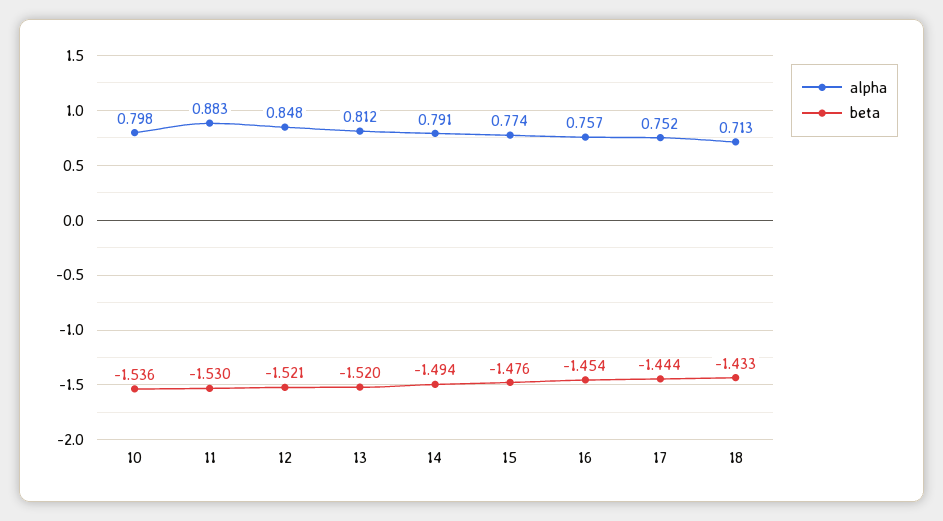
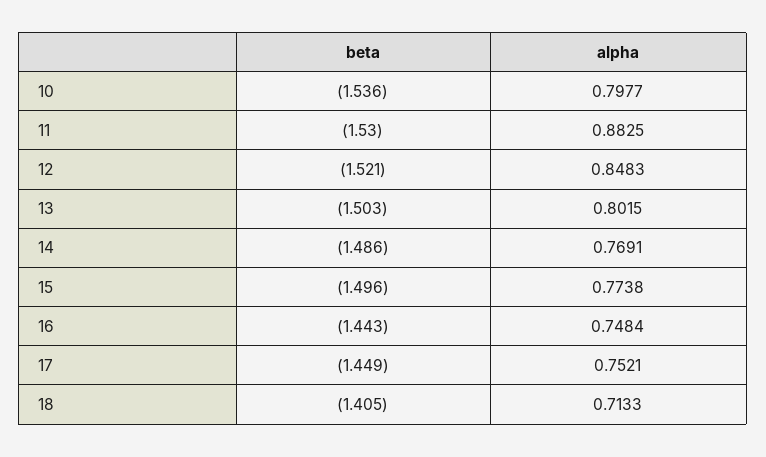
  {
    "alpha": {
      "10": 0.7977,
      "11": 0.8825,
      "12": 0.8483,
-     "13": 0.812,
+     "13": 0.8015,
-     "14": 0.791,
+     "14": 0.7691,
      "15": 0.7738,
-     "16": 0.757,
+     "16": 0.7484,
      "17": 0.7521,
      "18": 0.7133
    },
    "beta": {
      "10": -1.536,
      "11": -1.53,
      "12": -1.521,
-     "13": -1.52,
+     "13": -1.503,
-     "14": -1.494,
+     "14": -1.486,
-     "15": -1.476,
+     "15": -1.496,
-     "16": -1.454,
+     "16": -1.443,
-     "17": -1.444,
+     "17": -1.449,
-     "18": -1.433
+     "18": -1.405
    }
  }

